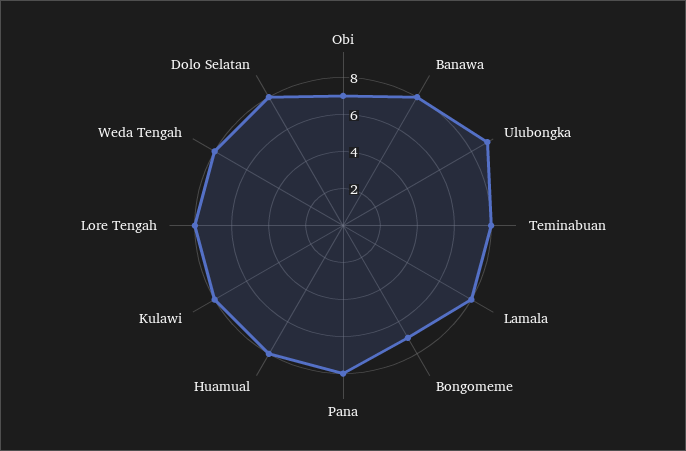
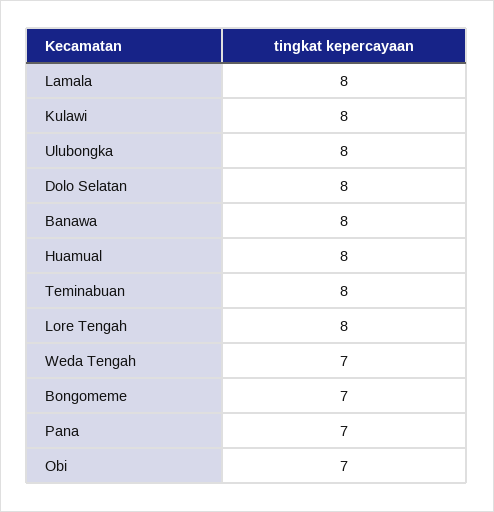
  {
    "Obi": 7,
    "Banawa": 8,
-   "Ulubongka": 9,
+   "Ulubongka": 8,
    "Teminabuan": 8,
    "Lamala": 8,
    "Bongomeme": 7,
-   "Pana": 8,
+   "Pana": 7,
    "Huamual": 8,
    "Kulawi": 8,
    "Lore Tengah": 8,
-   "Weda Tengah": 8,
+   "Weda Tengah": 7,
    "Dolo Selatan": 8
  }

